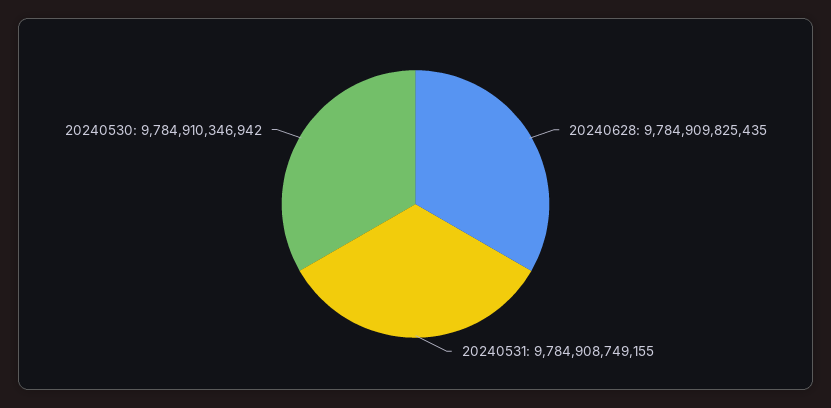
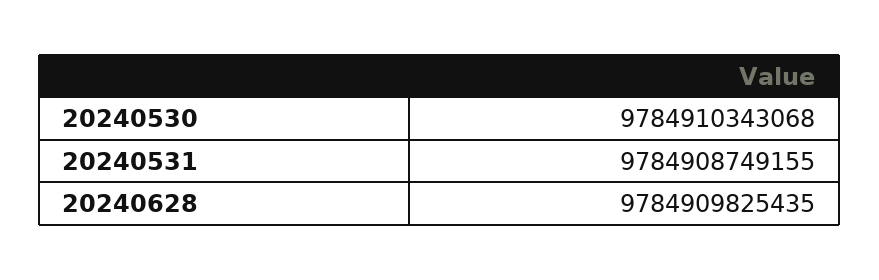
  {
    "20240628": 9784909825435,
    "20240531": 9784908749155,
-   "20240530": 9784910346942
+   "20240530": 9784910343068
  }

